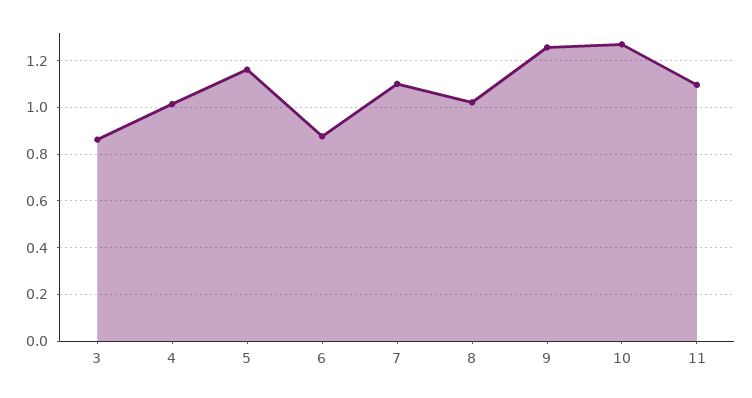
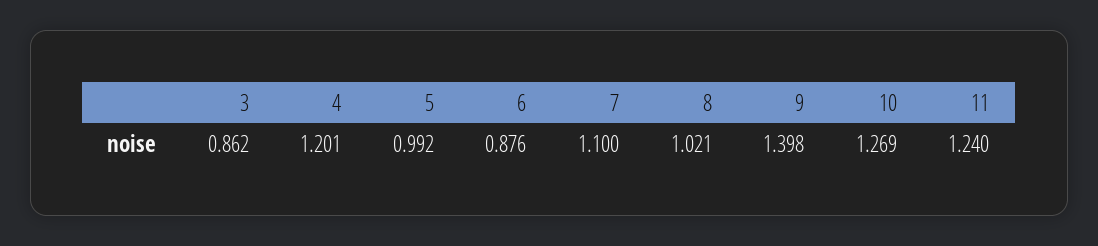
  {
    "3": 0.862,
-   "4": 1,
+   "4": 1.201,
-   "5": 1.15,
+   "5": 0.992,
    "6": 0.876,
    "7": 1.1,
    "8": 1.021,
-   "9": 1.25,
+   "9": 1.398,
    "10": 1.269,
-   "11": 1.1
+   "11": 1.24
  }

